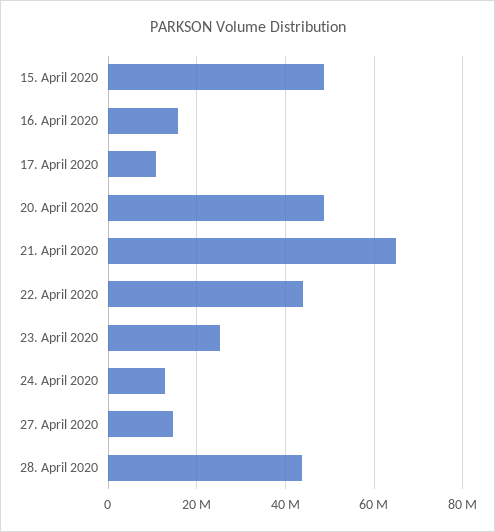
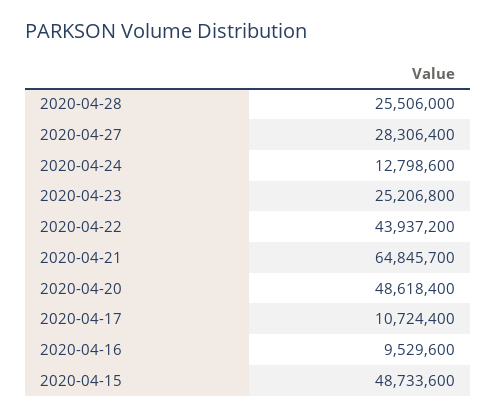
  {
    "15. April 2020": 48733600,
-   "16. April 2020": 16000000,
+   "16. April 2020": 9529600,
    "17. April 2020": 10724400,
    "20. April 2020": 48618400,
    "21. April 2020": 64845700,
    "22. April 2020": 43937200,
    "23. April 2020": 25206800,
    "24. April 2020": 12798600,
-   "27. April 2020": 14000000,
+   "27. April 2020": 28306400,
-   "28. April 2020": 44000000
+   "28. April 2020": 25506000
  }

